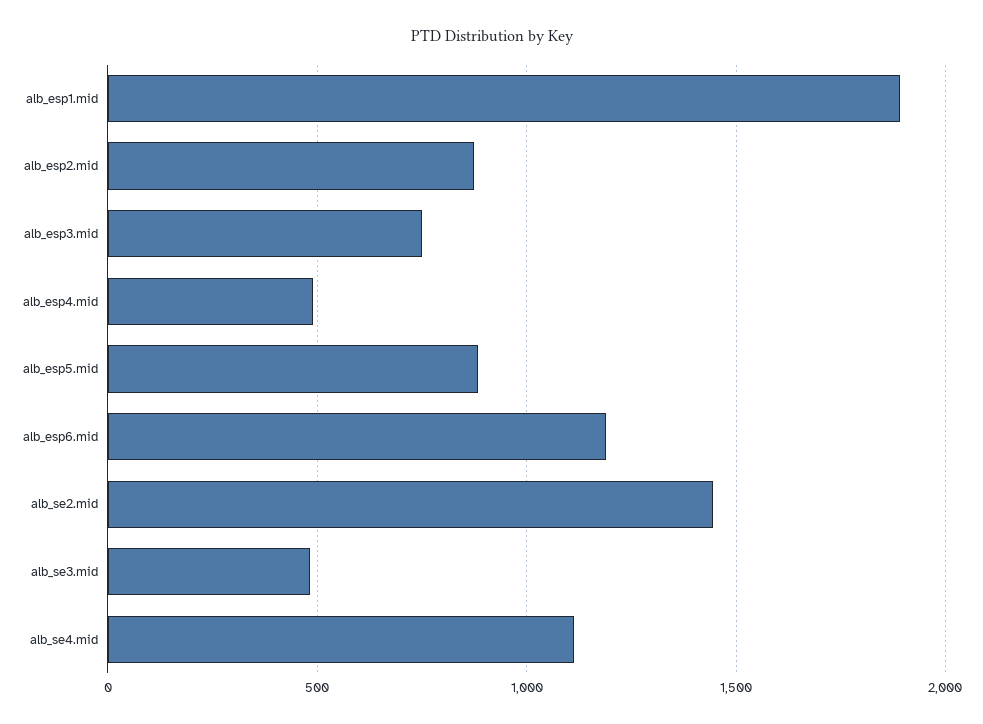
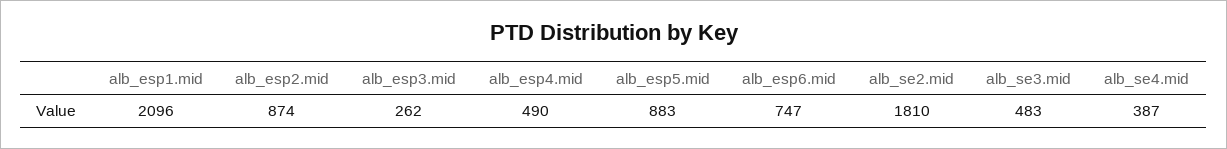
  {
-   "alb_esp1.mid": 1900,
+   "alb_esp1.mid": 2096,
    "alb_esp2.mid": 874,
-   "alb_esp3.mid": 750,
+   "alb_esp3.mid": 262,
    "alb_esp4.mid": 490,
    "alb_esp5.mid": 883,
-   "alb_esp6.mid": 1200,
+   "alb_esp6.mid": 747,
-   "alb_se2.mid": 1450,
+   "alb_se2.mid": 1810,
    "alb_se3.mid": 483,
-   "alb_se4.mid": 1100
+   "alb_se4.mid": 387
  }

